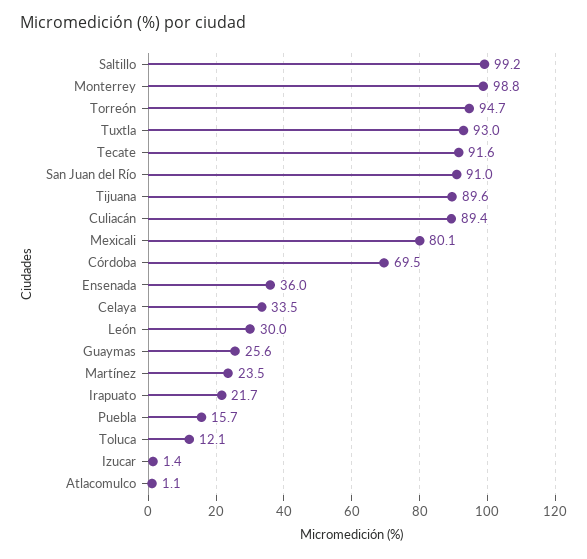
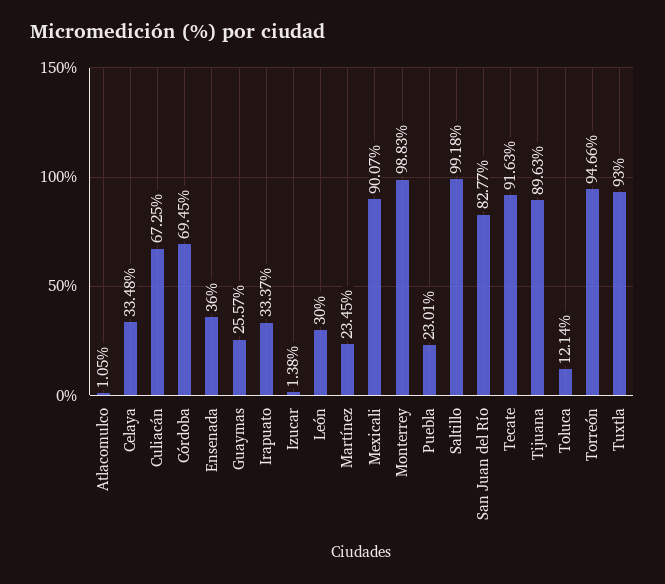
  {
    "Saltillo": 99.18,
    "Monterrey": 98.83,
    "Torreón": 94.66,
    "Tuxtla": 93,
    "Tecate": 91.63,
-   "San Juan del Río": 91,
+   "San Juan del Río": 82.77,
    "Tijuana": 89.63,
-   "Culiacán": 89.4,
+   "Culiacán": 67.25,
-   "Mexicali": 80.1,
+   "Mexicali": 90.07,
    "Córdoba": 69.45,
    "Ensenada": 36,
    "Celaya": 33.48,
    "León": 30,
    "Guaymas": 25.57,
    "Martínez": 23.45,
-   "Irapuato": 21.7,
+   "Irapuato": 33.37,
-   "Puebla": 15.7,
+   "Puebla": 23.01,
    "Toluca": 12.14,
    "Izucar": 1.38,
    "Atlacomulco": 1.05
  }

